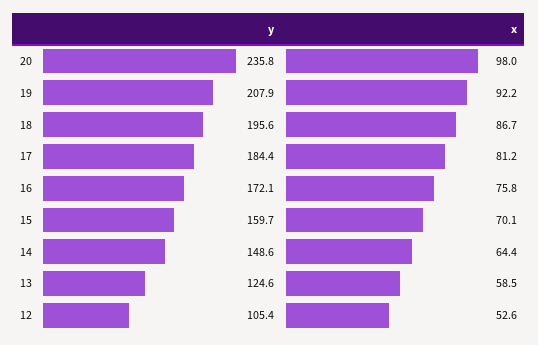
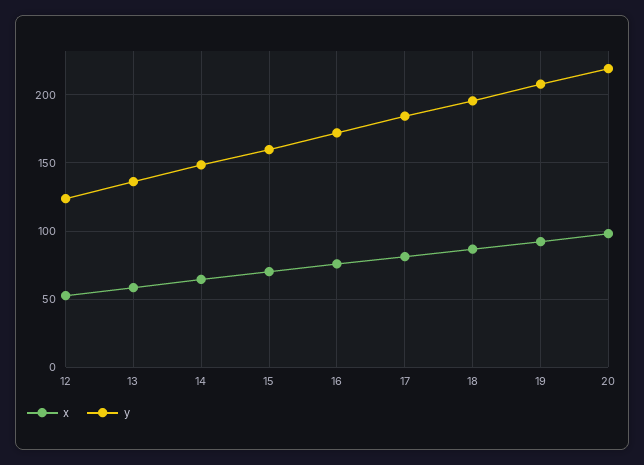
  {
    "y": {
-     "20": 235.8,
+     "20": 220,
      "19": 207.9,
      "18": 195.6,
      "17": 184.4,
      "16": 172.1,
      "15": 159.7,
      "14": 148.6,
-     "13": 124.6,
+     "13": 135,
-     "12": 105.4
+     "12": 125
    },
    "x": {
      "20": 98,
      "19": 92.2,
      "18": 86.7,
      "17": 81.2,
      "16": 75.8,
      "15": 70.1,
      "14": 64.4,
      "13": 58.5,
      "12": 52.6
    }
  }

